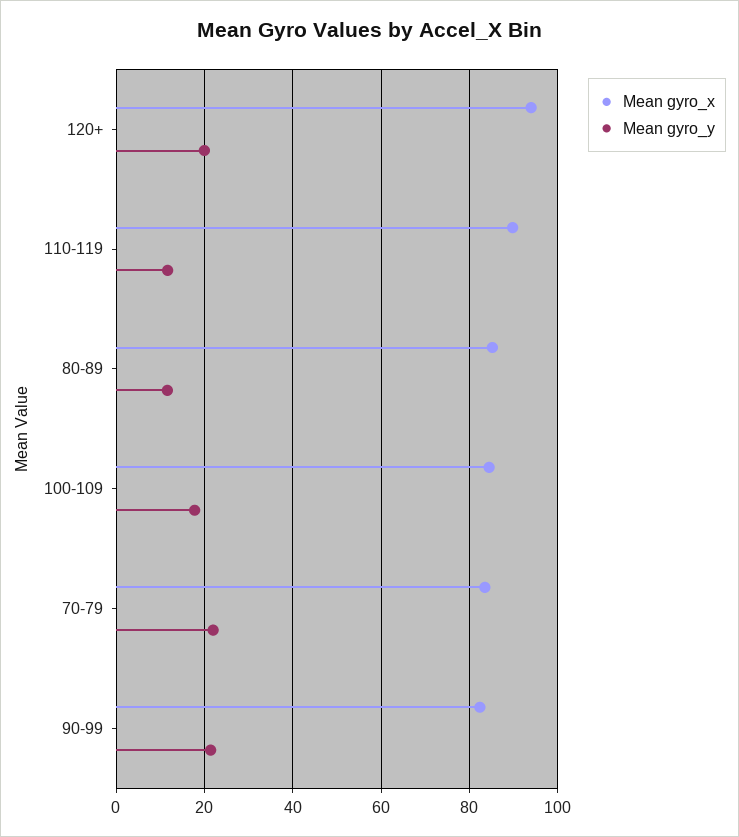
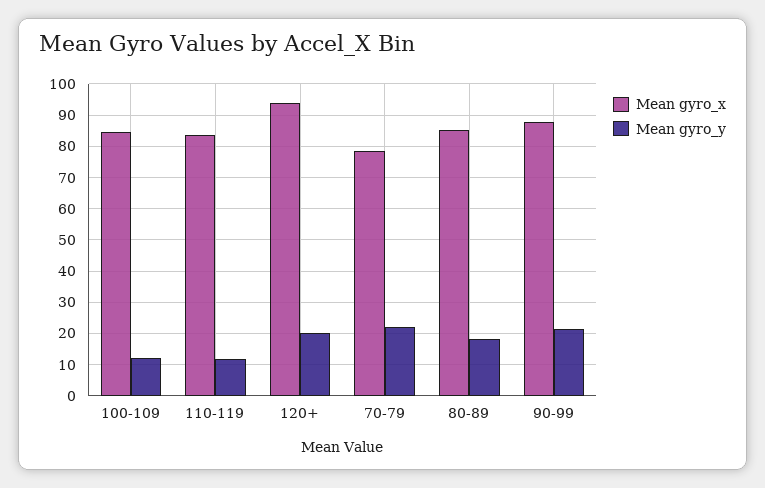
  {
    "Mean gyro_x": {
      "120+": 94,
-     "110-119": 90,
+     "110-119": 84,
      "80-89": 86,
      "100-109": 84,
-     "70-79": 84,
+     "70-79": 78,
-     "90-99": 82
+     "90-99": 88
    },
    "Mean gyro_y": {
      "120+": 20,
      "110-119": 12,
-     "80-89": 12,
+     "80-89": 18,
-     "100-109": 18,
+     "100-109": 12,
      "70-79": 22,
      "90-99": 22
    }
  }

